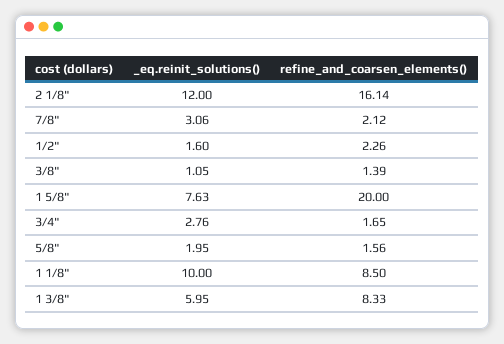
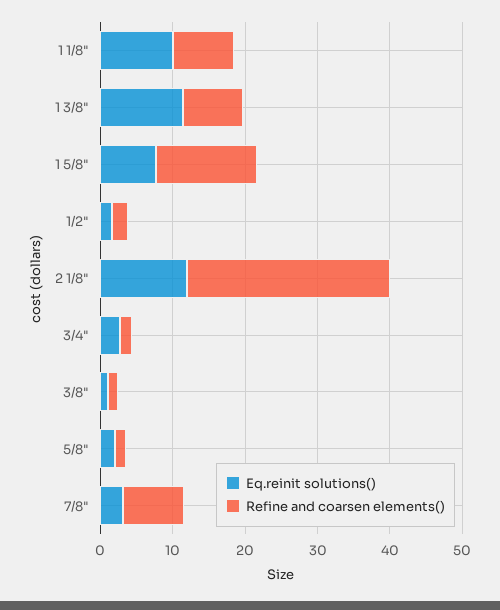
  {
    "_eq.reinit_solutions()": {
      "2 1/8\"": 12,
      "7/8\"": 3.06,
      "1/2\"": 1.6,
      "3/8\"": 1.05,
      "1 5/8\"": 7.63,
      "3/4\"": 2.76,
      "5/8\"": 1.95,
      "1 1/8\"": 10,
-     "1 3/8\"": 5.95
+     "1 3/8\"": 12
    },
    "refine_and_coarsen_elements()": {
-     "2 1/8\"": 16.14,
+     "2 1/8\"": 28,
-     "7/8\"": 2.12,
+     "7/8\"": 8,
      "1/2\"": 2.26,
      "3/8\"": 1.39,
-     "1 5/8\"": 20,
+     "1 5/8\"": 14,
      "3/4\"": 1.65,
      "5/8\"": 1.56,
      "1 1/8\"": 8.5,
      "1 3/8\"": 8.33
    }
  }

